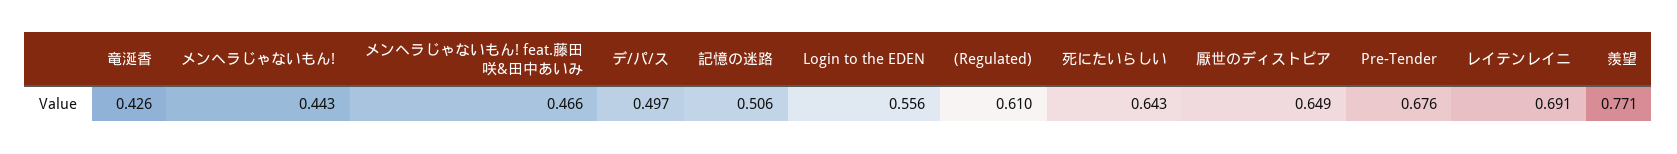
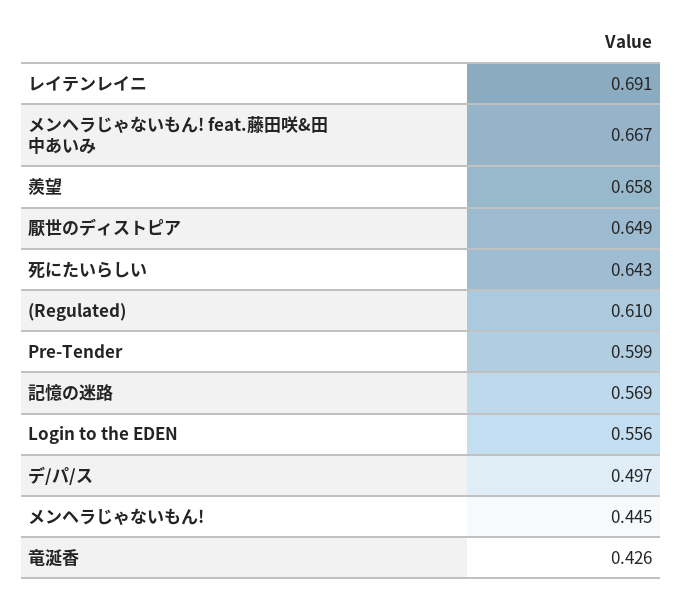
  {
    "竜涎香": 0.426,
-   "メンヘラじゃないもん!": 0.443,
+   "メンヘラじゃないもん!": 0.445,
-   "メンヘラじゃないもん! feat.藤田咲&田中あいみ": 0.466,
+   "メンヘラじゃないもん! feat.藤田咲&田中あいみ": 0.667,
    "デ/パ/ス": 0.497,
-   "記憶の迷路": 0.506,
+   "記憶の迷路": 0.569,
    "Login to the EDEN": 0.556,
    "(Regulated)": 0.61,
    "死にたいらしい": 0.643,
    "厭世のディストピア": 0.649,
-   "Pre-Tender": 0.676,
+   "Pre-Tender": 0.599,
    "レイテンレイニ": 0.691,
-   "羨望": 0.771
+   "羨望": 0.658
  }

